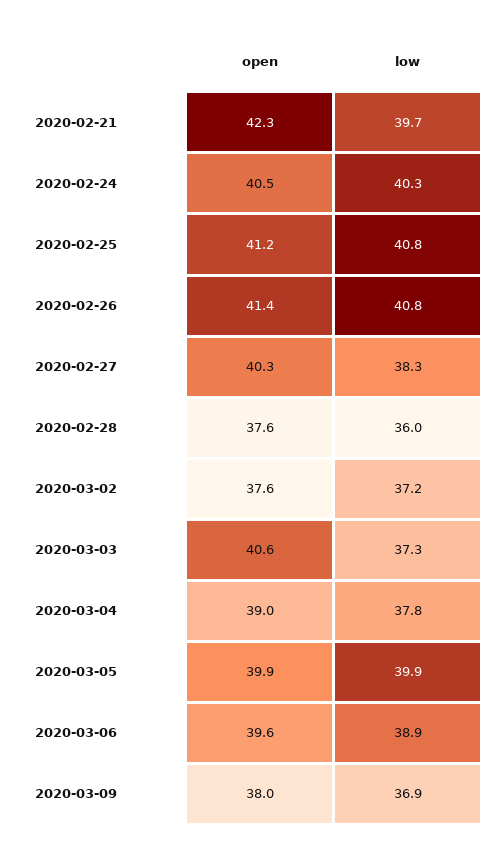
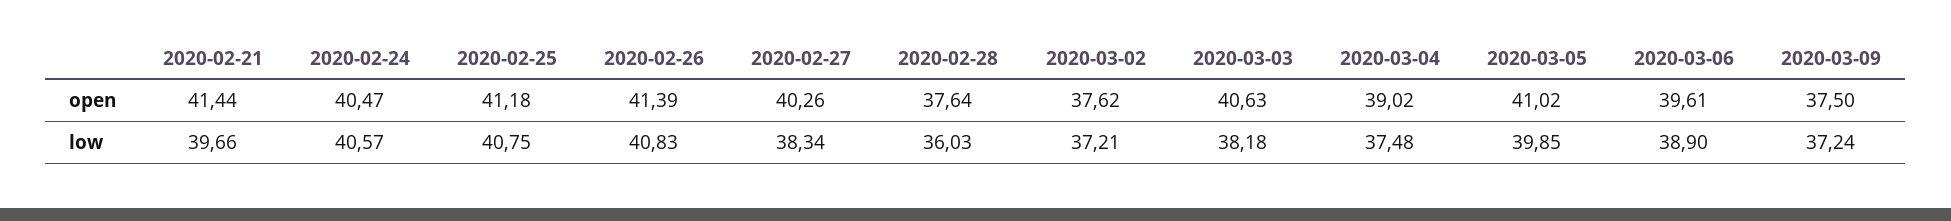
  {
    "open": {
-     "2020-02-21": 42.3,
+     "2020-02-21": 41.44,
      "2020-02-24": 40.47,
      "2020-02-25": 41.18,
      "2020-02-26": 41.39,
      "2020-02-27": 40.26,
      "2020-02-28": 37.64,
      "2020-03-02": 37.62,
      "2020-03-03": 40.63,
      "2020-03-04": 39.02,
-     "2020-03-05": 39.9,
+     "2020-03-05": 41.02,
      "2020-03-06": 39.61,
-     "2020-03-09": 38
+     "2020-03-09": 37.5
    },
    "low": {
      "2020-02-21": 39.66,
-     "2020-02-24": 40.3,
+     "2020-02-24": 40.57,
      "2020-02-25": 40.75,
      "2020-02-26": 40.83,
      "2020-02-27": 38.34,
      "2020-02-28": 36.03,
      "2020-03-02": 37.21,
-     "2020-03-03": 37.3,
+     "2020-03-03": 38.18,
-     "2020-03-04": 37.8,
+     "2020-03-04": 37.48,
      "2020-03-05": 39.85,
      "2020-03-06": 38.9,
-     "2020-03-09": 36.9
+     "2020-03-09": 37.24
    }
  }

